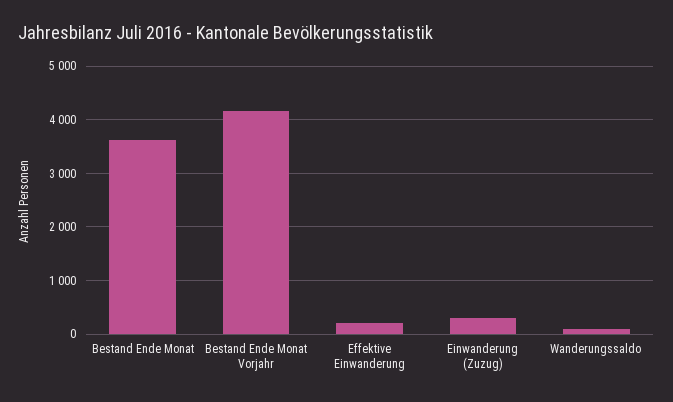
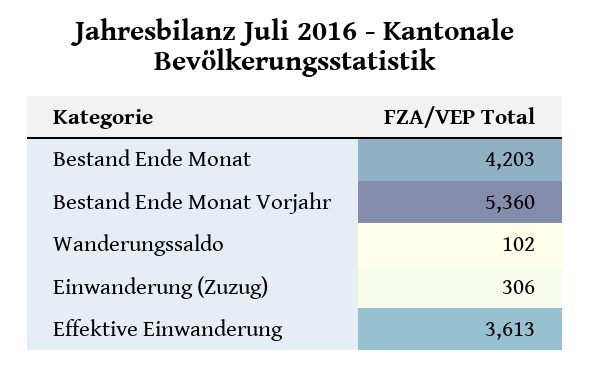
  {
-   "Bestand Ende Monat": 3600,
+   "Bestand Ende Monat": 4203,
-   "Bestand Ende Monat Vorjahr": 4200,
+   "Bestand Ende Monat Vorjahr": 5360,
-   "Effektive Einwanderung": 200,
+   "Effektive Einwanderung": 3613,
    "Einwanderung (Zuzug)": 306,
    "Wanderungssaldo": 102
  }

